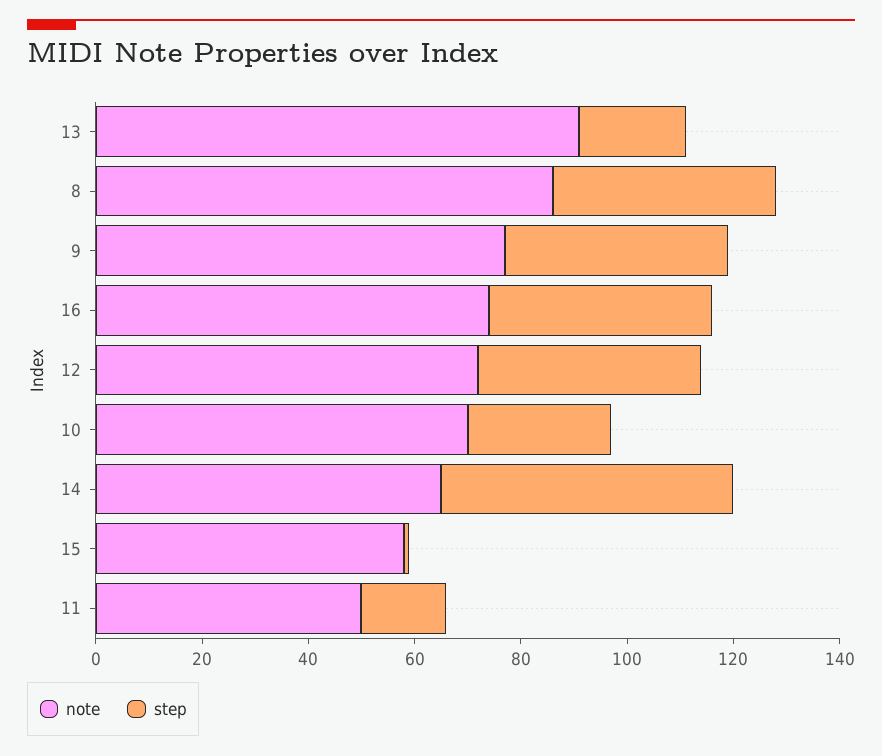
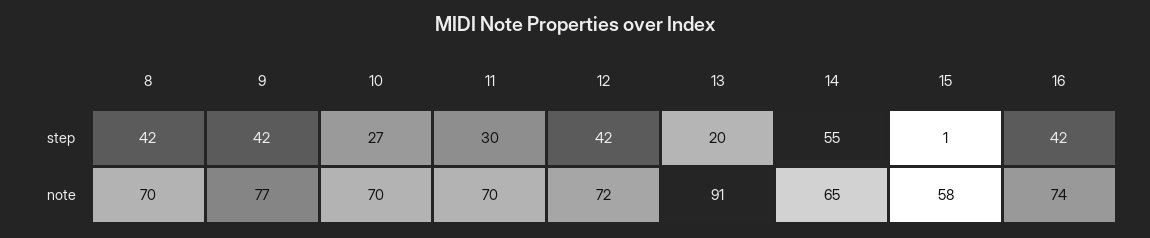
  {
    "note": {
      "13": 91,
-     "8": 85,
+     "8": 70,
      "9": 77,
      "16": 74,
      "12": 72,
      "10": 70,
      "14": 65,
      "15": 58,
-     "11": 50
+     "11": 70
    },
    "step": {
      "13": 20,
      "8": 42,
      "9": 42,
      "16": 42,
      "12": 42,
      "10": 27,
      "14": 55,
      "15": 1,
-     "11": 15
+     "11": 30
    }
  }

